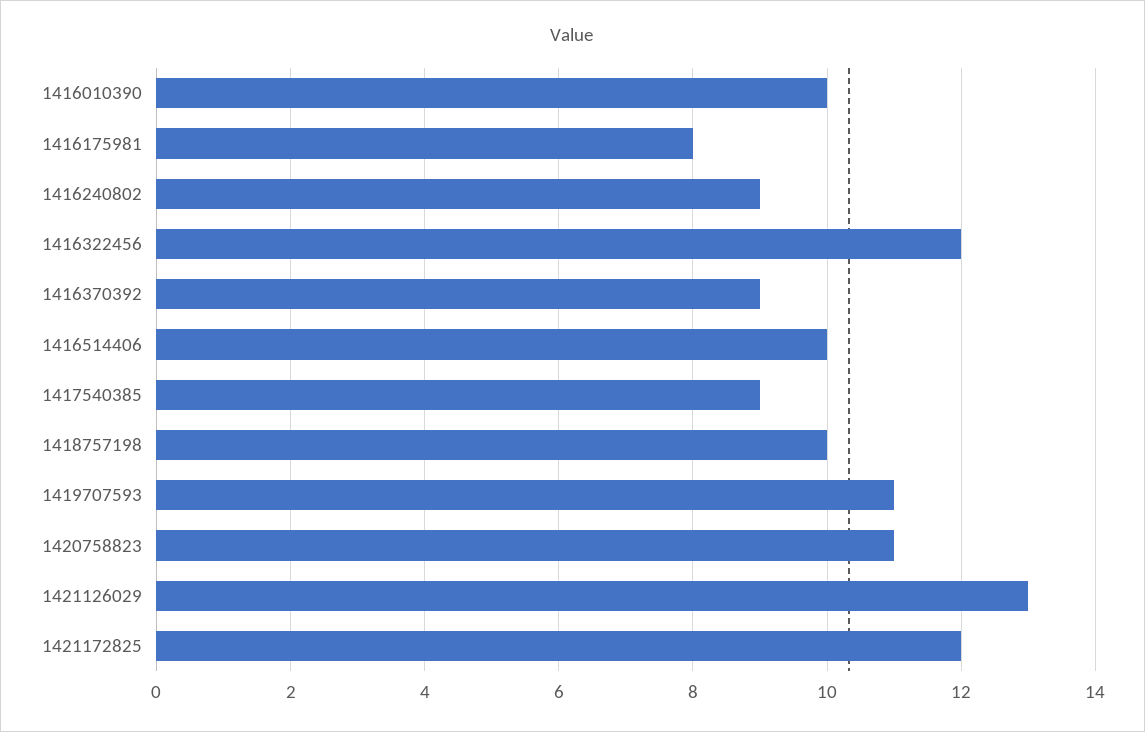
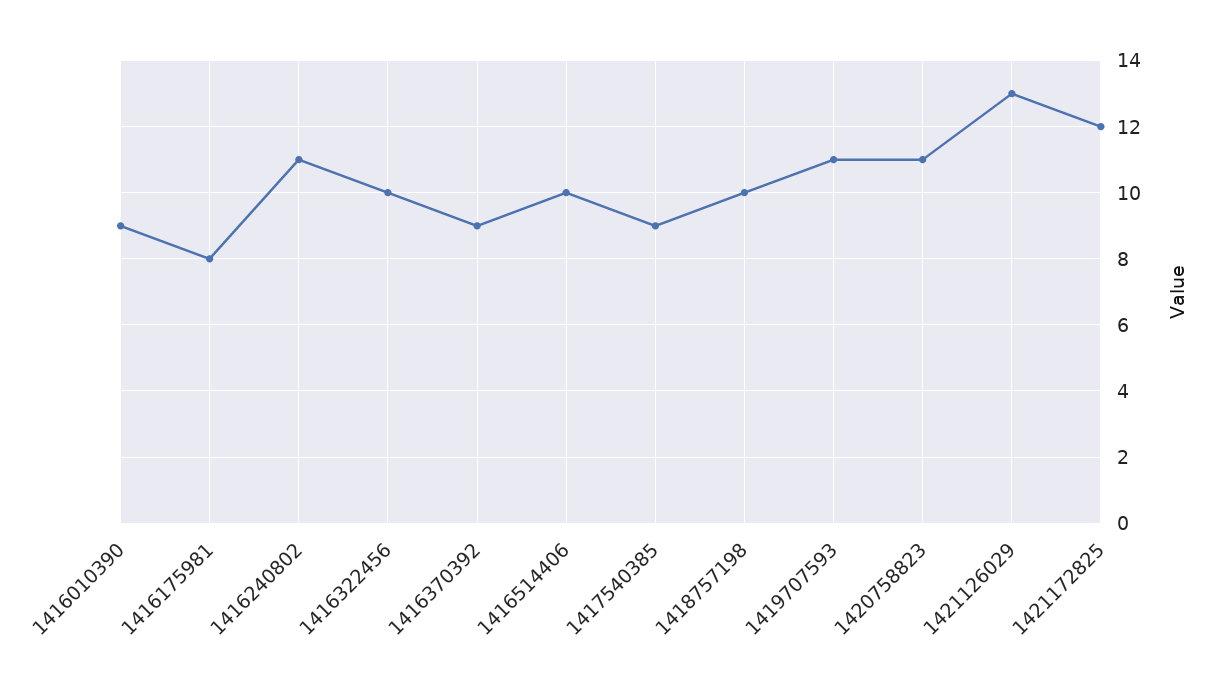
  {
-   "1416010390": 10,
+   "1416010390": 9,
    "1416175981": 8,
-   "1416240802": 9,
+   "1416240802": 11,
-   "1416322456": 12,
+   "1416322456": 10,
    "1416370392": 9,
    "1416514406": 10,
    "1417540385": 9,
    "1418757198": 10,
    "1419707593": 11,
    "1420758823": 11,
    "1421126029": 13,
    "1421172825": 12
  }

